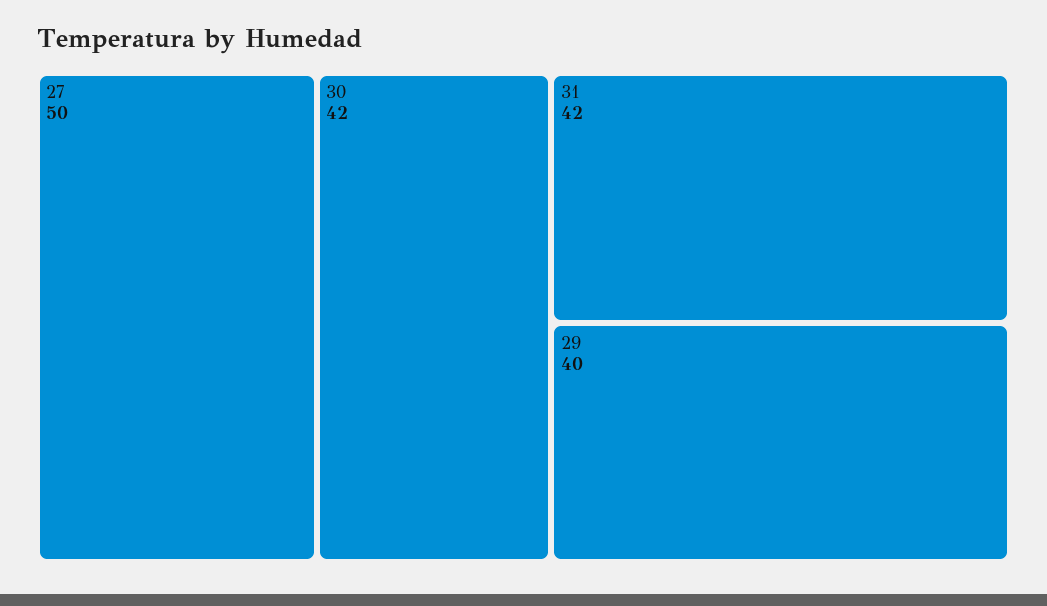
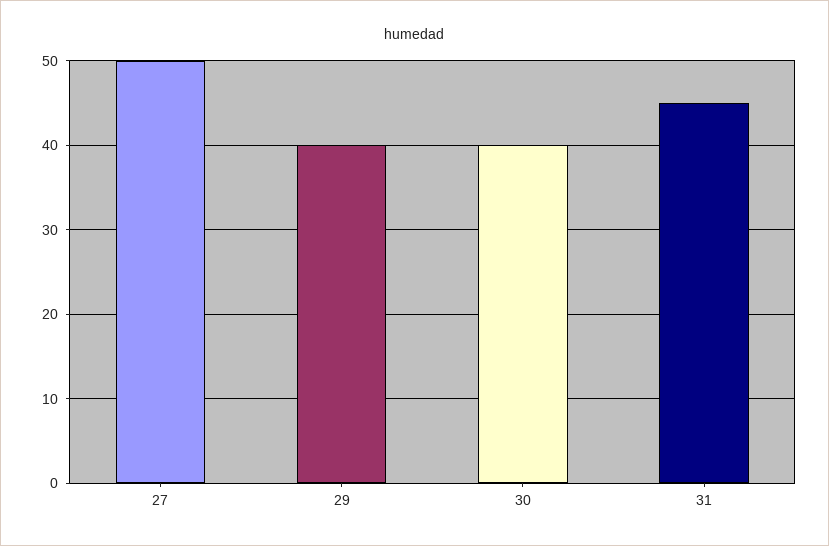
  {
    "27": 50,
-   "30": 42,
+   "30": 40,
-   "31": 42,
+   "31": 45,
    "29": 40
  }

